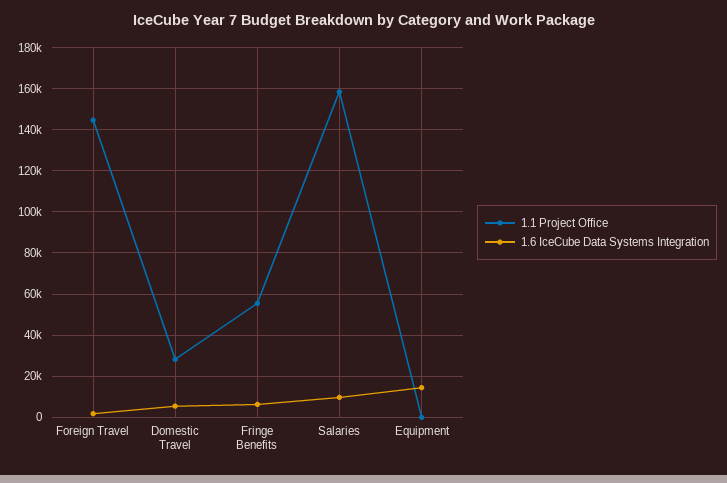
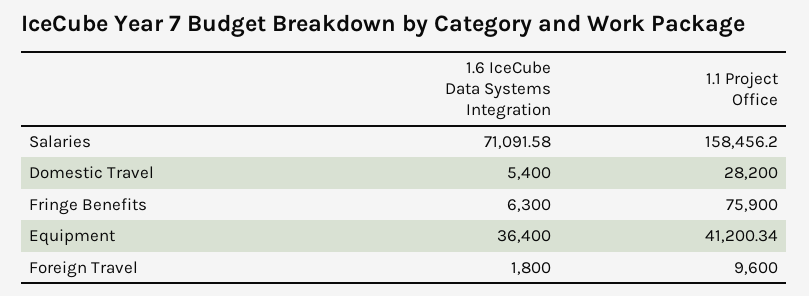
  {
    "1.1 Project Office": {
-     "Foreign Travel": 145000,
+     "Foreign Travel": 9600,
      "Domestic Travel": 28200,
-     "Fringe Benefits": 55000,
+     "Fringe Benefits": 75900,
      "Salaries": 158456.2,
-     "Equipment": 0
+     "Equipment": 41200.34
    },
    "1.6 IceCube Data Systems Integration": {
      "Foreign Travel": 1800,
      "Domestic Travel": 5400,
      "Fringe Benefits": 6300,
-     "Salaries": 10000,
+     "Salaries": 71091.58,
-     "Equipment": 15000
+     "Equipment": 36400
    }
  }

